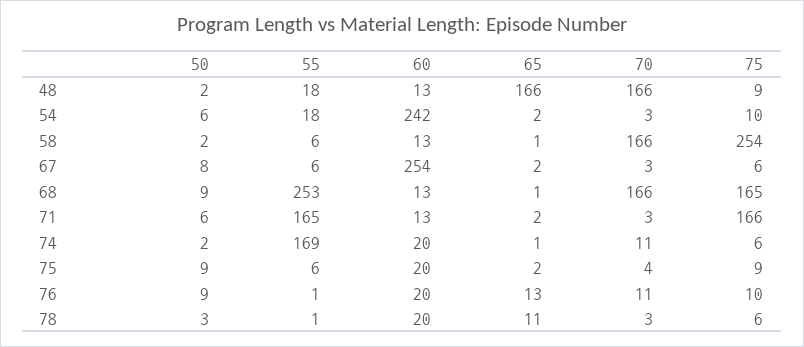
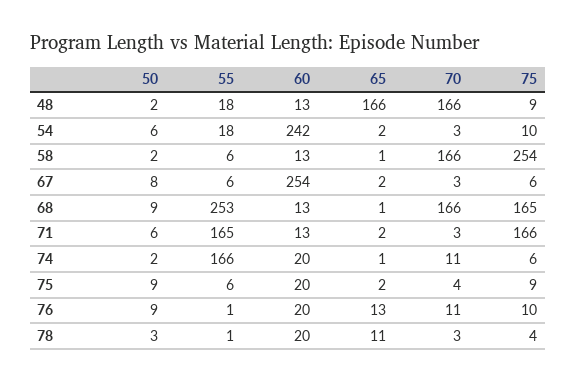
  {
    "50": {
      "48": 2,
      "54": 6,
      "58": 2,
      "67": 8,
      "68": 9,
      "71": 6,
      "74": 2,
      "75": 9,
      "76": 9,
      "78": 3
    },
    "55": {
      "48": 18,
      "54": 18,
      "58": 6,
      "67": 6,
      "68": 253,
      "71": 165,
-     "74": 169,
+     "74": 166,
      "75": 6,
      "76": 1,
      "78": 1
    },
    "60": {
      "48": 13,
      "54": 242,
      "58": 13,
      "67": 254,
      "68": 13,
      "71": 13,
      "74": 20,
      "75": 20,
      "76": 20,
      "78": 20
    },
    "65": {
      "48": 166,
      "54": 2,
      "58": 1,
      "67": 2,
      "68": 1,
      "71": 2,
      "74": 1,
      "75": 2,
      "76": 13,
      "78": 11
    },
    "70": {
      "48": 166,
      "54": 3,
      "58": 166,
      "67": 3,
      "68": 166,
      "71": 3,
      "74": 11,
      "75": 4,
      "76": 11,
      "78": 3
    },
    "75": {
      "48": 9,
      "54": 10,
      "58": 254,
      "67": 6,
      "68": 165,
      "71": 166,
      "74": 6,
      "75": 9,
      "76": 10,
-     "78": 6
+     "78": 4
    }
  }

